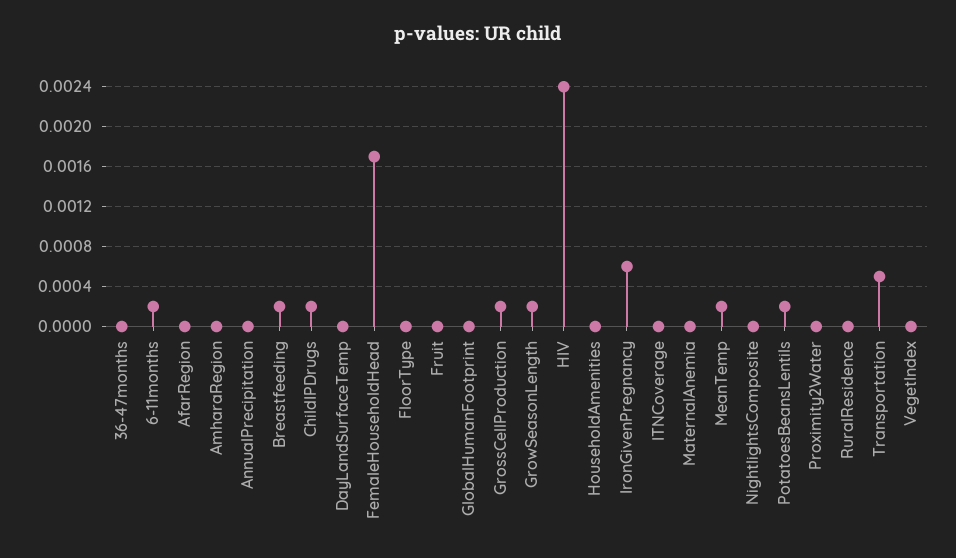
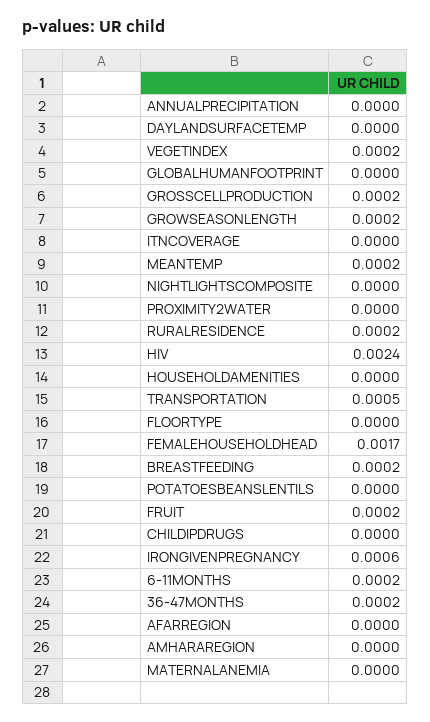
  {
-   "36-47months": 0,
+   "36-47months": 0.0002,
    "6-11months": 0.0002,
    "AfarRegion": 0,
    "AmharaRegion": 0,
    "AnnualPrecipitation": 0,
    "Breastfeeding": 0.0002,
-   "ChildIPDrugs": 0.0002,
+   "ChildIPDrugs": 0,
    "DayLandSurfaceTemp": 0,
    "FemaleHouseholdHead": 0.0017,
    "FloorType": 0,
-   "Fruit": 0,
+   "Fruit": 0.0002,
    "GlobalHumanFootprint": 0,
    "GrossCellProduction": 0.0002,
    "GrowSeasonLength": 0.0002,
    "HIV": 0.0024,
    "HouseholdAmenities": 0,
    "IronGivenPregnancy": 0.0006,
    "ITNCoverage": 0,
    "MaternalAnemia": 0,
    "MeanTemp": 0.0002,
    "NightlightsComposite": 0,
-   "PotatoesBeansLentils": 0.0002,
+   "PotatoesBeansLentils": 0,
    "Proximity2Water": 0,
-   "RuralResidence": 0,
+   "RuralResidence": 0.0002,
    "Transportation": 0.0005,
-   "VegetIndex": 0
+   "VegetIndex": 0.0002
  }

